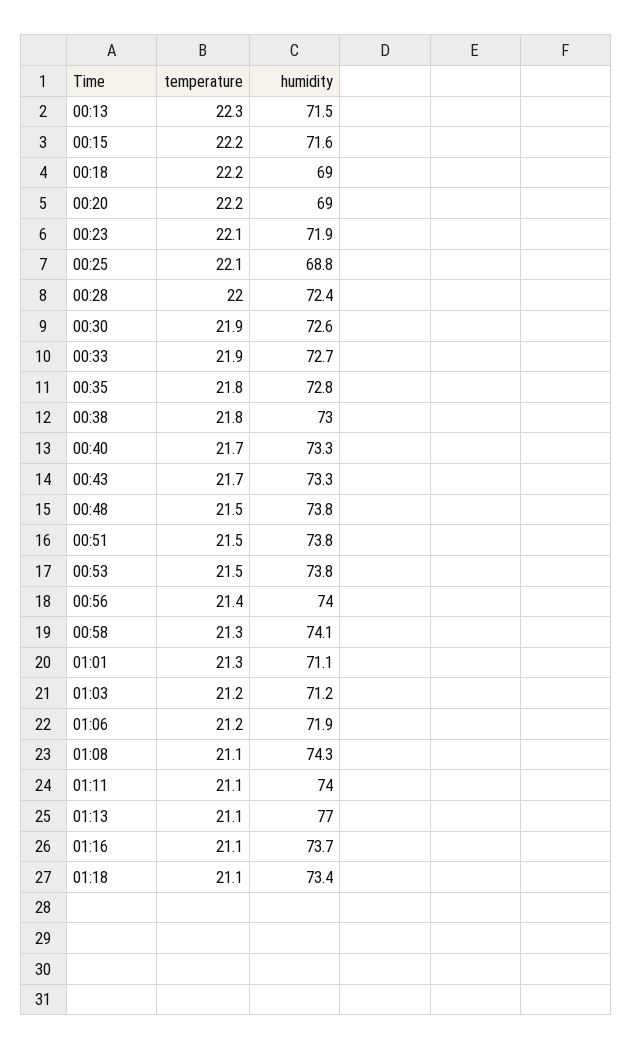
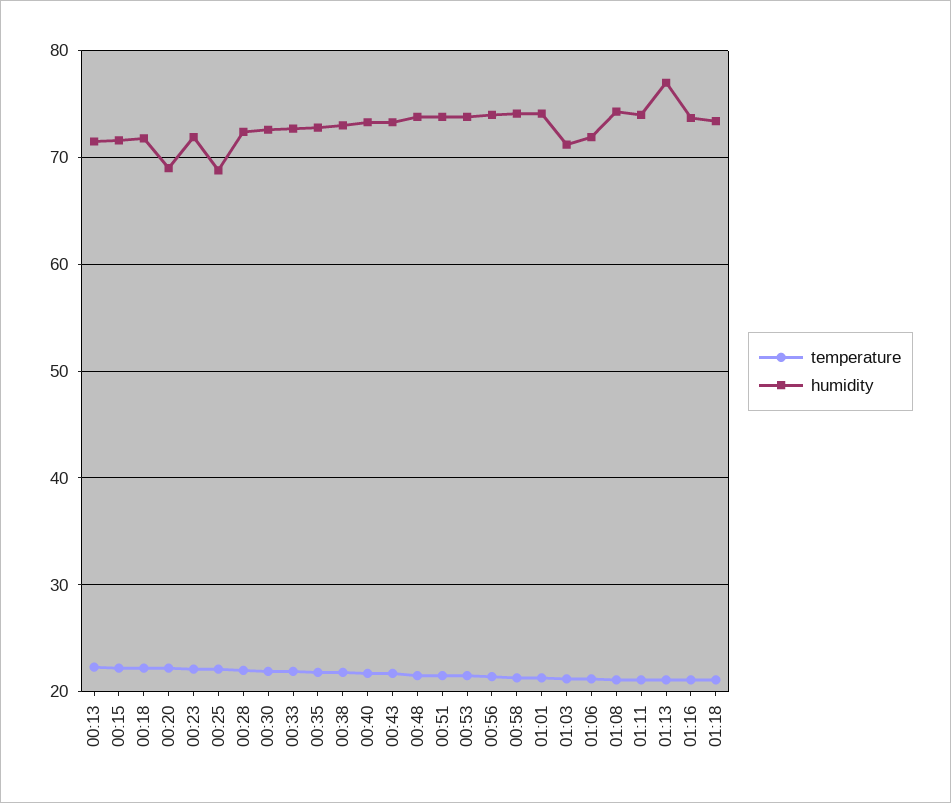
  {
    "temperature": {
      "00:13": 22.3,
      "00:15": 22.2,
      "00:18": 22.2,
      "00:20": 22.2,
      "00:23": 22.1,
      "00:25": 22.1,
      "00:28": 22,
      "00:30": 21.9,
      "00:33": 21.9,
      "00:35": 21.8,
      "00:38": 21.8,
      "00:40": 21.7,
      "00:43": 21.7,
      "00:48": 21.5,
      "00:51": 21.5,
      "00:53": 21.5,
      "00:56": 21.4,
      "00:58": 21.3,
      "01:01": 21.3,
      "01:03": 21.2,
      "01:06": 21.2,
      "01:08": 21.1,
      "01:11": 21.1,
      "01:13": 21.1,
      "01:16": 21.1,
      "01:18": 21.1
    },
    "humidity": {
      "00:13": 71.5,
      "00:15": 71.6,
-     "00:18": 69,
+     "00:18": 72,
      "00:20": 69,
      "00:23": 71.9,
      "00:25": 68.8,
      "00:28": 72.4,
      "00:30": 72.6,
      "00:33": 72.7,
      "00:35": 72.8,
      "00:38": 73,
      "00:40": 73.3,
      "00:43": 73.3,
      "00:48": 73.8,
      "00:51": 73.8,
      "00:53": 73.8,
      "00:56": 74,
      "00:58": 74.1,
-     "01:01": 71.1,
+     "01:01": 74,
      "01:03": 71.2,
      "01:06": 71.9,
      "01:08": 74.3,
      "01:11": 74,
      "01:13": 77,
      "01:16": 73.7,
      "01:18": 73.4
    }
  }

